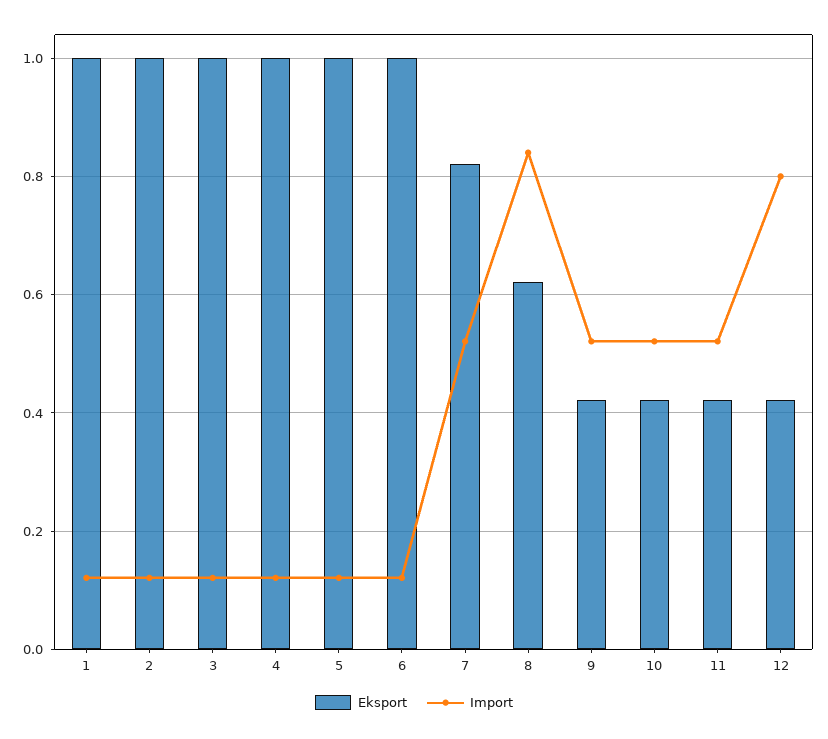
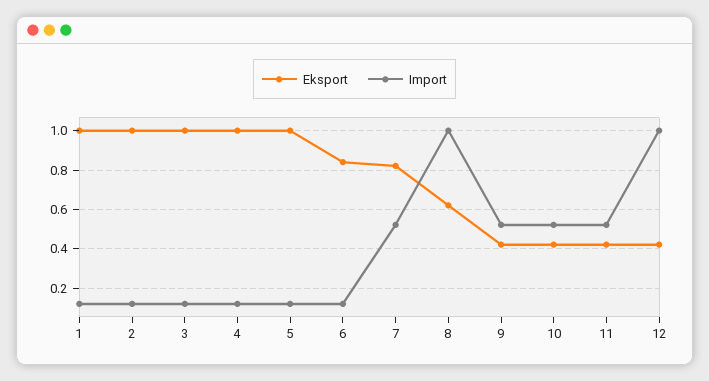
  {
    "Eksport": {
      "1": 1,
      "2": 1,
      "3": 1,
      "4": 1,
      "5": 1,
-     "6": 1,
+     "6": 0.85,
      "7": 0.82,
      "8": 0.62,
      "9": 0.42,
      "10": 0.42,
      "11": 0.42,
      "12": 0.42
    },
    "Import": {
      "1": 0.12,
      "2": 0.12,
      "3": 0.12,
      "4": 0.12,
      "5": 0.12,
      "6": 0.12,
      "7": 0.52,
-     "8": 0.84,
+     "8": 1,
      "9": 0.52,
      "10": 0.52,
      "11": 0.52,
-     "12": 0.8
+     "12": 1
    }
  }

